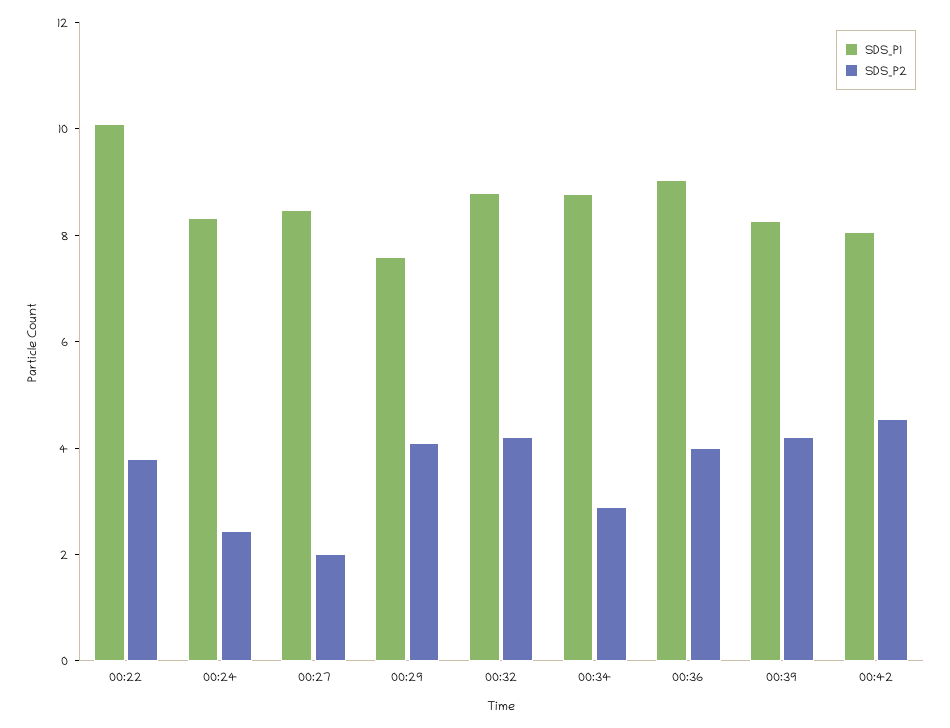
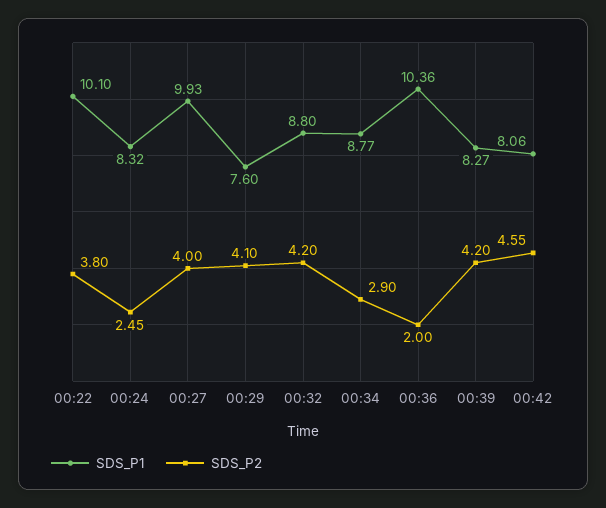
  {
    "SDS_P1": {
      "00:22": 10.1,
      "00:24": 8.32,
-     "00:27": 8.5,
+     "00:27": 9.93,
      "00:29": 7.6,
      "00:32": 8.8,
      "00:34": 8.77,
-     "00:36": 9,
+     "00:36": 10.36,
      "00:39": 8.27,
      "00:42": 8.06
    },
    "SDS_P2": {
      "00:22": 3.8,
      "00:24": 2.45,
-     "00:27": 2,
+     "00:27": 4,
      "00:29": 4.1,
      "00:32": 4.2,
      "00:34": 2.9,
-     "00:36": 4,
+     "00:36": 2,
      "00:39": 4.2,
      "00:42": 4.55
    }
  }

